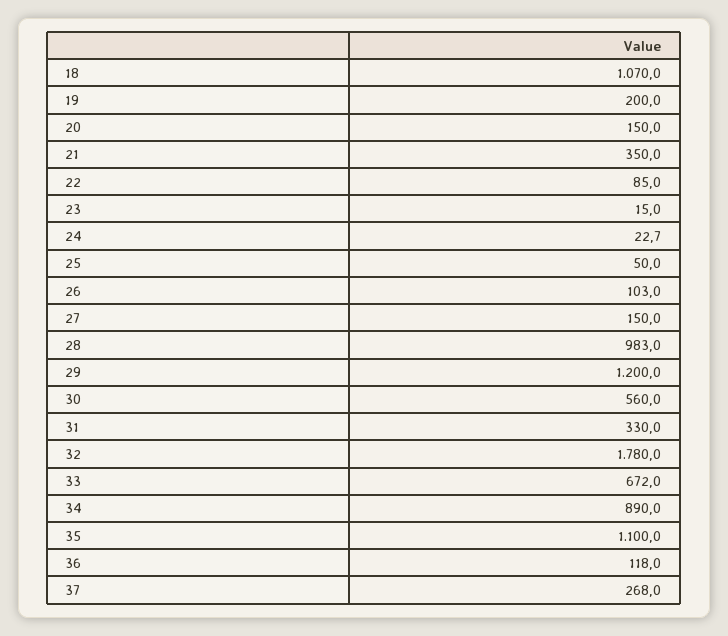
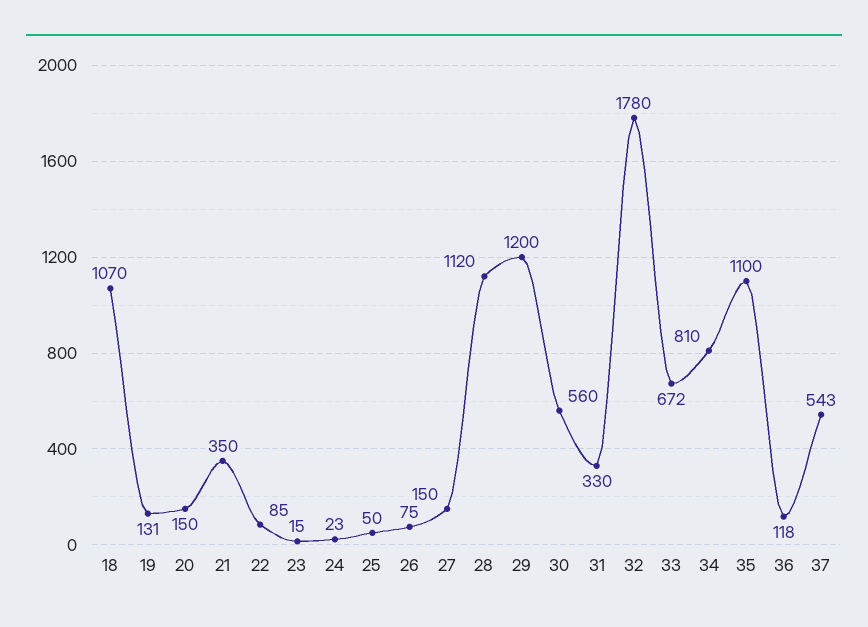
  {
    "18": 1070,
-   "19": 200,
+   "19": 131,
    "20": 150,
    "21": 350,
    "22": 85,
    "23": 15,
    "24": 22.7,
    "25": 50,
-   "26": 103,
+   "26": 75,
    "27": 150,
-   "28": 983,
+   "28": 1120,
    "29": 1200,
    "30": 560,
    "31": 330,
    "32": 1780,
    "33": 672,
-   "34": 890,
+   "34": 810,
    "35": 1100,
    "36": 118,
-   "37": 268
+   "37": 543
  }

